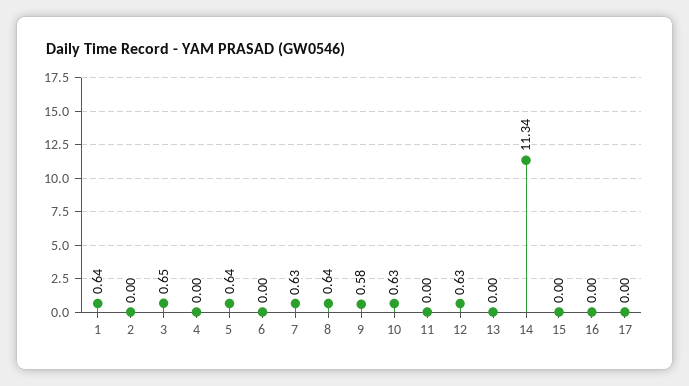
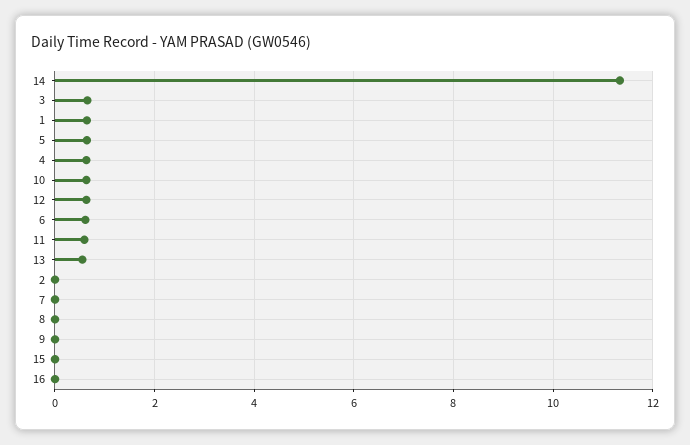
  {
    "1": 0.64,
    "2": 0,
    "3": 0.65,
-   "4": 0,
+   "4": 0.6,
    "5": 0.64,
-   "6": 0,
+   "6": 0.6,
-   "7": 0.63,
+   "7": 0,
-   "8": 0.64,
+   "8": 0,
-   "9": 0.58,
+   "9": 0,
    "10": 0.63,
-   "11": 0,
+   "11": 0.6,
    "12": 0.63,
-   "13": 0,
+   "13": 0.6,
    "14": 11.34,
    "15": 0,
-   "16": 0,
+   "16": 0
-   "17": 0
  }

